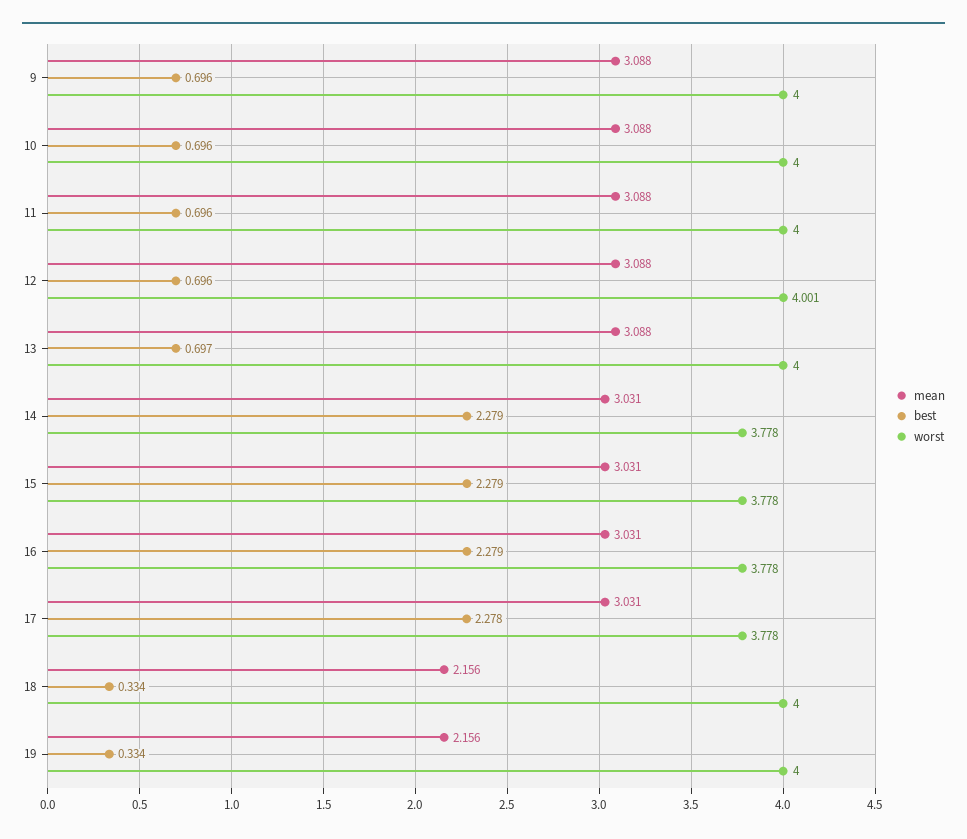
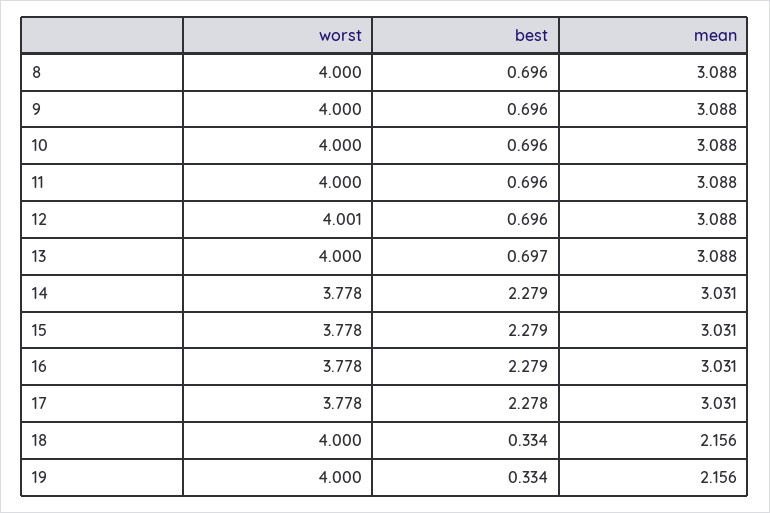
  {
    "mean": {
      "9": 3.088,
      "10": 3.088,
      "11": 3.088,
      "12": 3.088,
      "13": 3.088,
      "14": 3.031,
      "15": 3.031,
      "16": 3.031,
      "17": 3.031,
      "18": 2.156,
-     "19": 2.156
+     "19": 2.156,
+     "8": 3.088
    },
    "best": {
      "9": 0.696,
      "10": 0.696,
      "11": 0.696,
      "12": 0.696,
      "13": 0.697,
      "14": 2.279,
      "15": 2.279,
      "16": 2.279,
      "17": 2.278,
      "18": 0.334,
-     "19": 0.334
+     "19": 0.334,
+     "8": 0.696
    },
    "worst": {
      "9": 4,
      "10": 4,
      "11": 4,
      "12": 4.001,
      "13": 4,
      "14": 3.778,
      "15": 3.778,
      "16": 3.778,
      "17": 3.778,
      "18": 4,
-     "19": 4
+     "19": 4,
+     "8": 4
    }
  }

